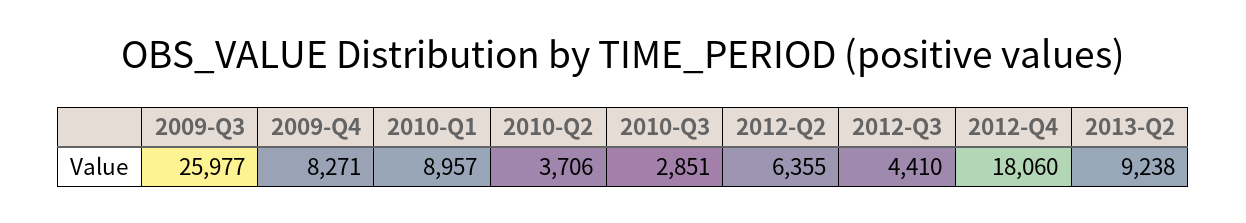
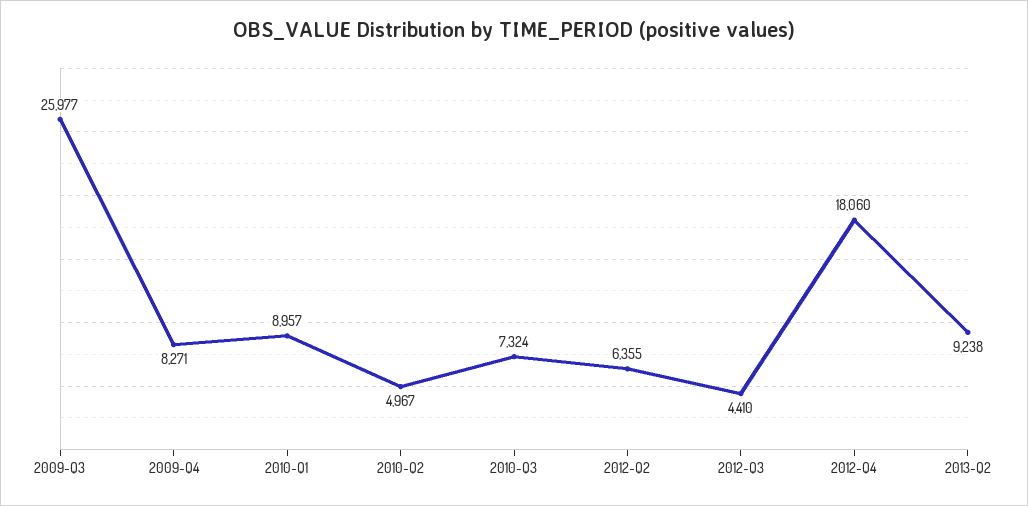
  {
    "2009-Q3": 25977,
    "2009-Q4": 8271,
    "2010-Q1": 8957,
-   "2010-Q2": 3706,
+   "2010-Q2": 4967,
-   "2010-Q3": 2851,
+   "2010-Q3": 7324,
    "2012-Q2": 6355,
    "2012-Q3": 4410,
    "2012-Q4": 18060,
    "2013-Q2": 9238
  }

